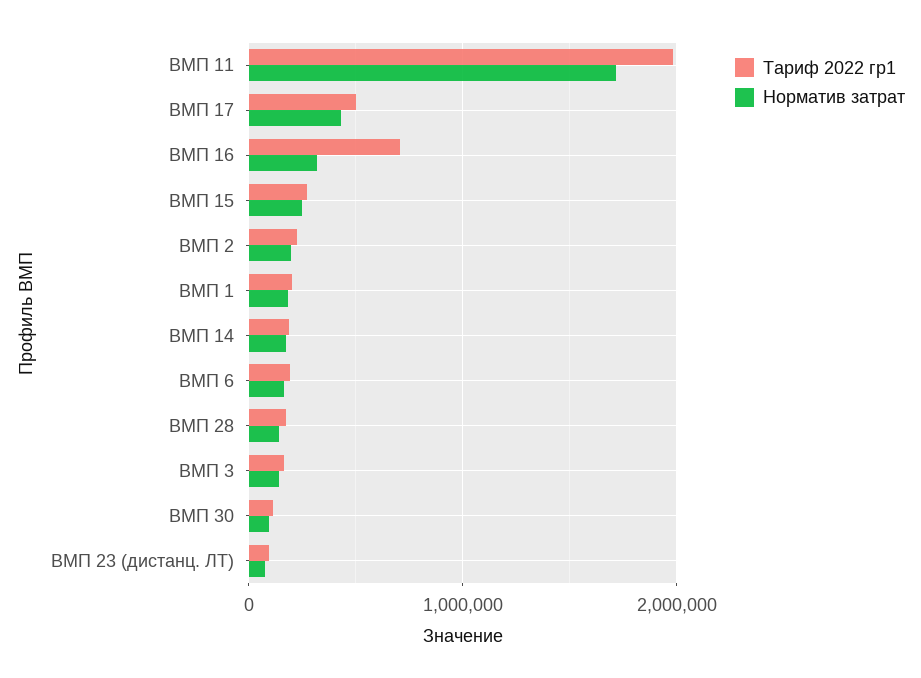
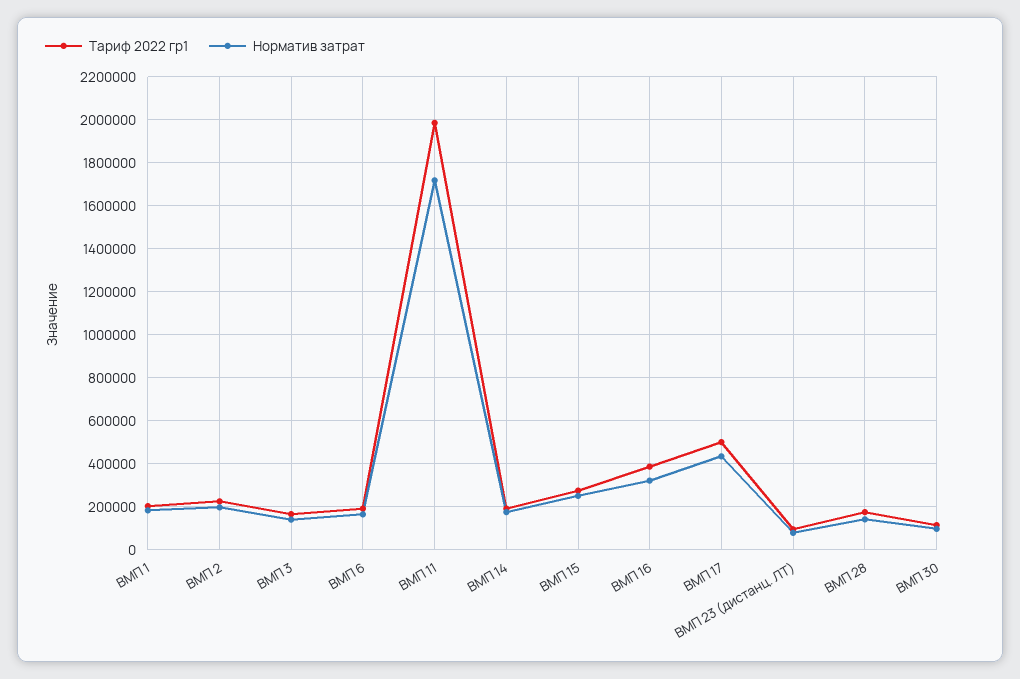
  {
    "Тариф 2022 гр1": {
      "ВМП 11": 2000000,
      "ВМП 17": 500000,
-     "ВМП 16": 700000,
+     "ВМП 16": 400000,
      "ВМП 15": 250000,
      "ВМП 2": 200000,
      "ВМП 1": 200000,
      "ВМП 14": 200000,
      "ВМП 6": 200000,
      "ВМП 28": 200000,
      "ВМП 3": 150000,
      "ВМП 30": 100000,
      "ВМП 23 (дистанц. ЛТ)": 100000
    },
    "Норматив затрат": {
      "ВМП 11": 1700000,
      "ВМП 17": 450000,
      "ВМП 16": 300000,
      "ВМП 15": 250000,
      "ВМП 2": 200000,
      "ВМП 1": 200000,
      "ВМП 14": 150000,
      "ВМП 6": 150000,
      "ВМП 28": 150000,
      "ВМП 3": 150000,
      "ВМП 30": 100000,
      "ВМП 23 (дистанц. ЛТ)": 100000
    }
  }

